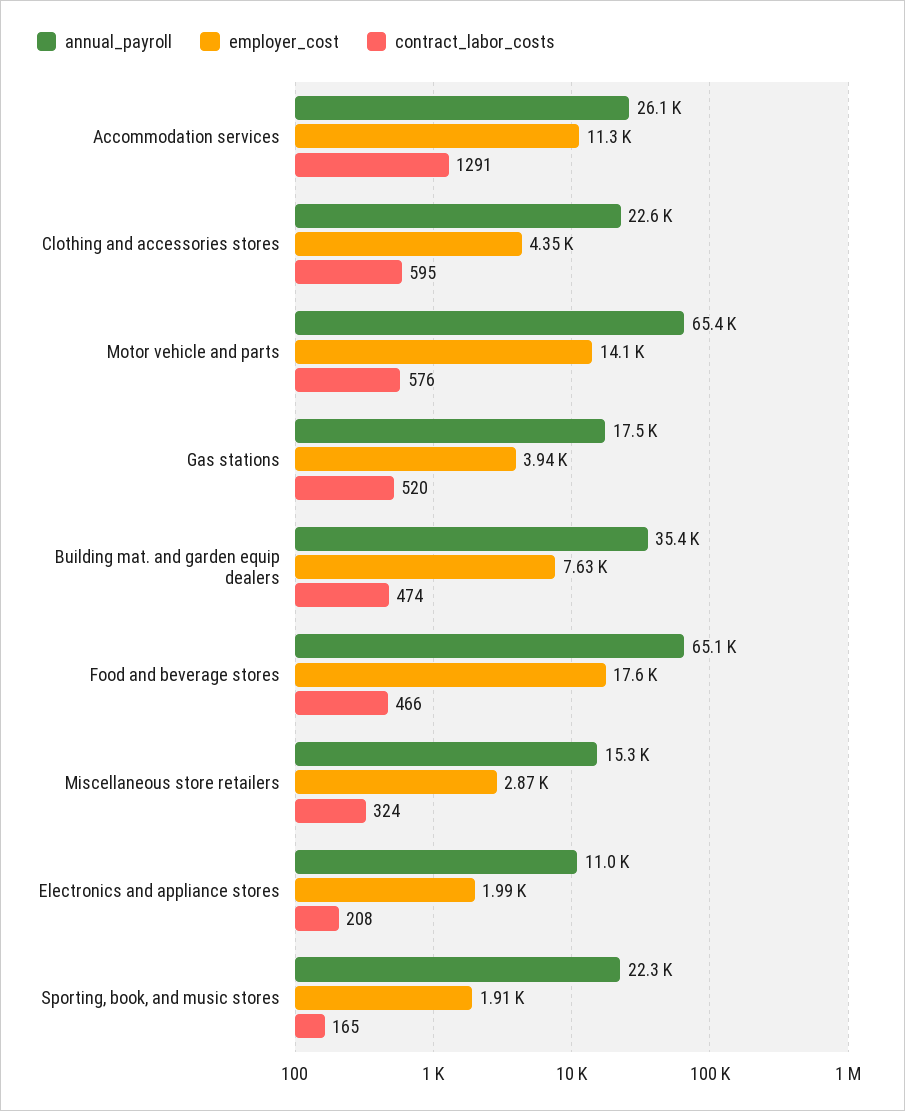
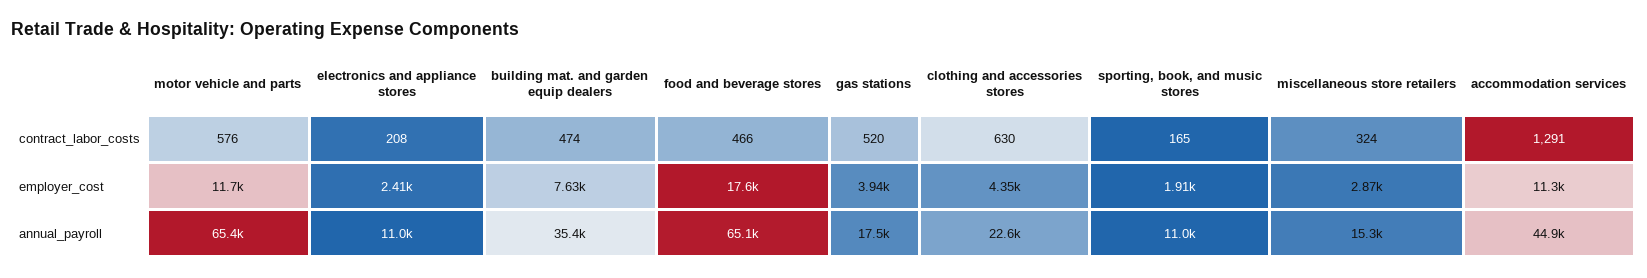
  {
    "annual_payroll": {
-     "Accommodation services": 26100,
+     "Accommodation services": 44900,
      "Clothing and accessories stores": 22600,
      "Motor vehicle and parts": 65400,
      "Gas stations": 17500,
      "Building mat. and garden equip dealers": 35400,
      "Food and beverage stores": 65100,
      "Miscellaneous store retailers": 15300,
      "Electronics and appliance stores": 11000,
-     "Sporting, book, and music stores": 22300
+     "Sporting, book, and music stores": 11000
    },
    "employer_cost": {
      "Accommodation services": 11300,
      "Clothing and accessories stores": 4350,
-     "Motor vehicle and parts": 14100,
+     "Motor vehicle and parts": 11700,
      "Gas stations": 3940,
      "Building mat. and garden equip dealers": 7630,
      "Food and beverage stores": 17600,
      "Miscellaneous store retailers": 2870,
-     "Electronics and appliance stores": 1990,
+     "Electronics and appliance stores": 2410,
      "Sporting, book, and music stores": 1910
    },
    "contract_labor_costs": {
      "Accommodation services": 1291,
-     "Clothing and accessories stores": 595,
+     "Clothing and accessories stores": 630,
      "Motor vehicle and parts": 576,
      "Gas stations": 520,
      "Building mat. and garden equip dealers": 474,
      "Food and beverage stores": 466,
      "Miscellaneous store retailers": 324,
      "Electronics and appliance stores": 208,
      "Sporting, book, and music stores": 165
    }
  }

